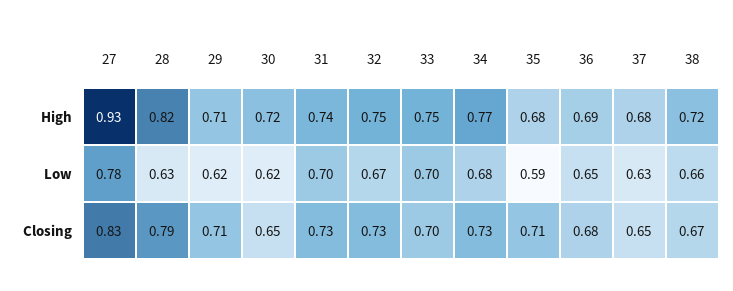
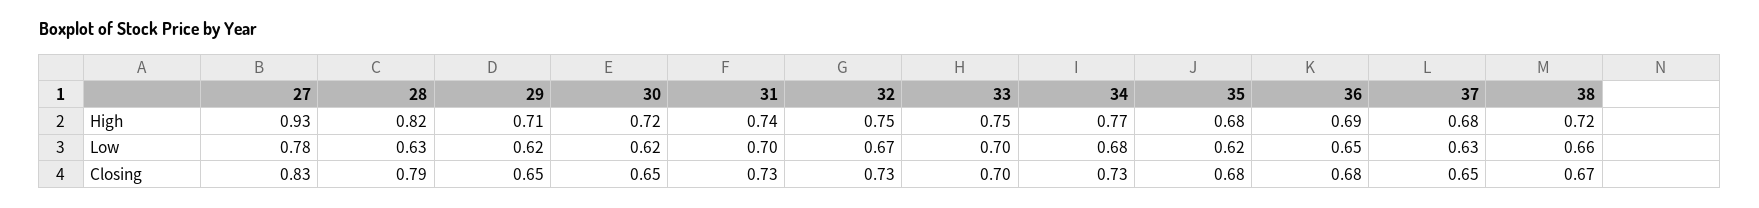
  {
    "27": {
      "High": 0.93,
      "Low": 0.78,
      "Closing": 0.83
    },
    "28": {
      "High": 0.82,
      "Low": 0.63,
      "Closing": 0.79
    },
    "29": {
      "High": 0.71,
      "Low": 0.62,
-     "Closing": 0.71
+     "Closing": 0.65
    },
    "30": {
      "High": 0.72,
      "Low": 0.62,
      "Closing": 0.65
    },
    "31": {
      "High": 0.74,
      "Low": 0.7,
      "Closing": 0.73
    },
    "32": {
      "High": 0.75,
      "Low": 0.67,
      "Closing": 0.73
    },
    "33": {
      "High": 0.75,
      "Low": 0.7,
      "Closing": 0.7
    },
    "34": {
      "High": 0.77,
      "Low": 0.68,
      "Closing": 0.73
    },
    "35": {
      "High": 0.68,
-     "Low": 0.59,
+     "Low": 0.62,
-     "Closing": 0.71
+     "Closing": 0.68
    },
    "36": {
      "High": 0.69,
      "Low": 0.65,
      "Closing": 0.68
    },
    "37": {
      "High": 0.68,
      "Low": 0.63,
      "Closing": 0.65
    },
    "38": {
      "High": 0.72,
      "Low": 0.66,
      "Closing": 0.67
    }
  }

